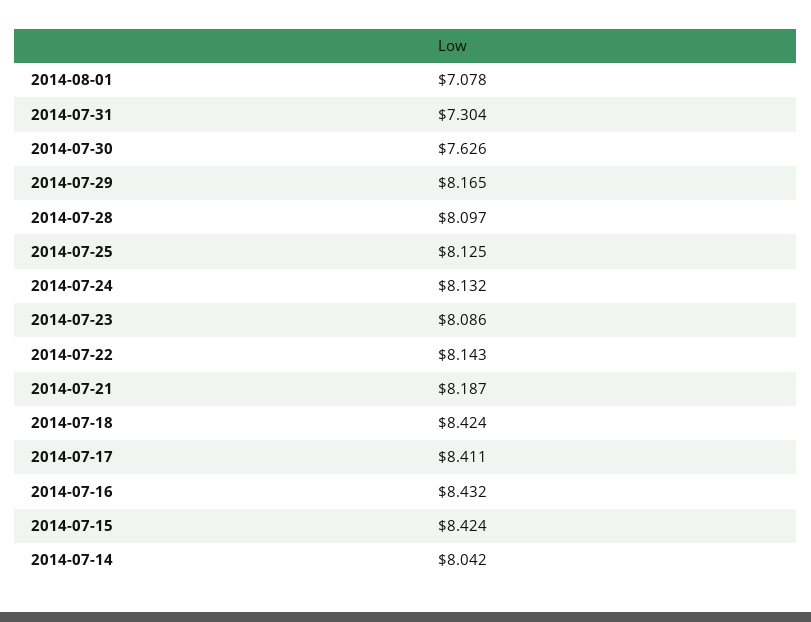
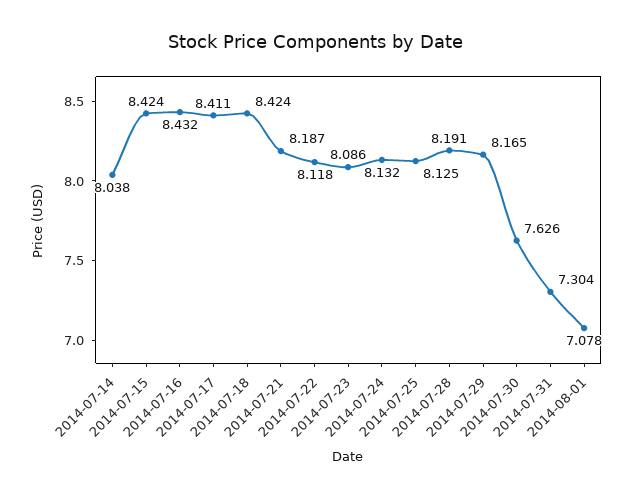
  {
    "2014-08-01": 7.078,
    "2014-07-31": 7.304,
    "2014-07-30": 7.626,
    "2014-07-29": 8.165,
-   "2014-07-28": 8.097,
+   "2014-07-28": 8.191,
    "2014-07-25": 8.125,
    "2014-07-24": 8.132,
    "2014-07-23": 8.086,
-   "2014-07-22": 8.143,
+   "2014-07-22": 8.118,
    "2014-07-21": 8.187,
    "2014-07-18": 8.424,
    "2014-07-17": 8.411,
    "2014-07-16": 8.432,
    "2014-07-15": 8.424,
-   "2014-07-14": 8.042
+   "2014-07-14": 8.038
  }

